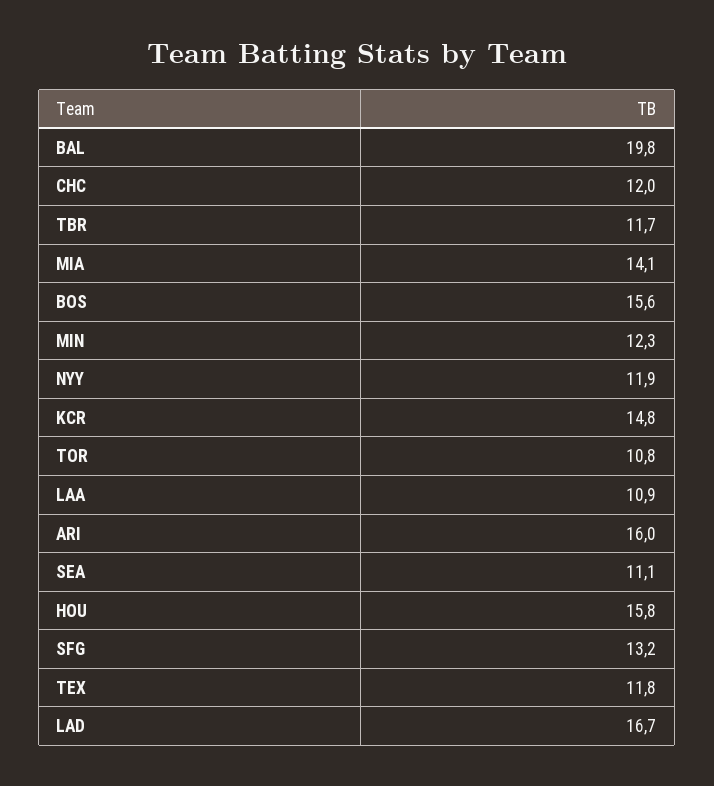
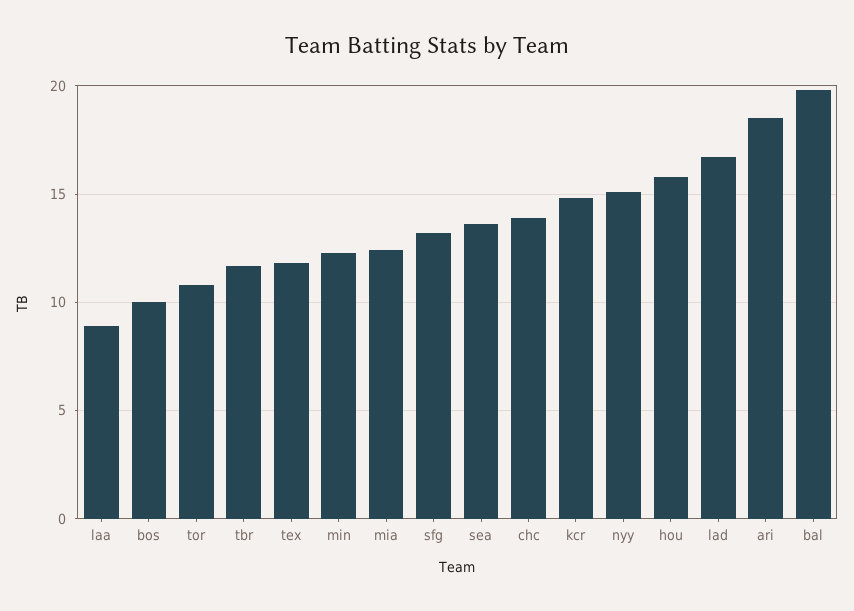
  {
    "BAL": 19.8,
-   "CHC": 12,
+   "CHC": 14,
    "TBR": 11.7,
-   "MIA": 14.1,
+   "MIA": 12.5,
-   "BOS": 15.6,
+   "BOS": 10,
    "MIN": 12.3,
-   "NYY": 11.9,
+   "NYY": 15,
    "KCR": 14.8,
    "TOR": 10.8,
-   "LAA": 10.9,
+   "LAA": 9,
-   "ARI": 16,
+   "ARI": 18.5,
-   "SEA": 11.1,
+   "SEA": 13.5,
    "HOU": 15.8,
    "SFG": 13.2,
    "TEX": 11.8,
    "LAD": 16.7
  }

